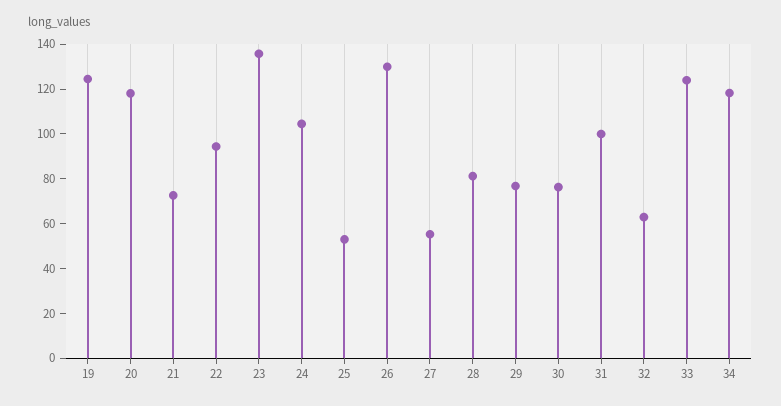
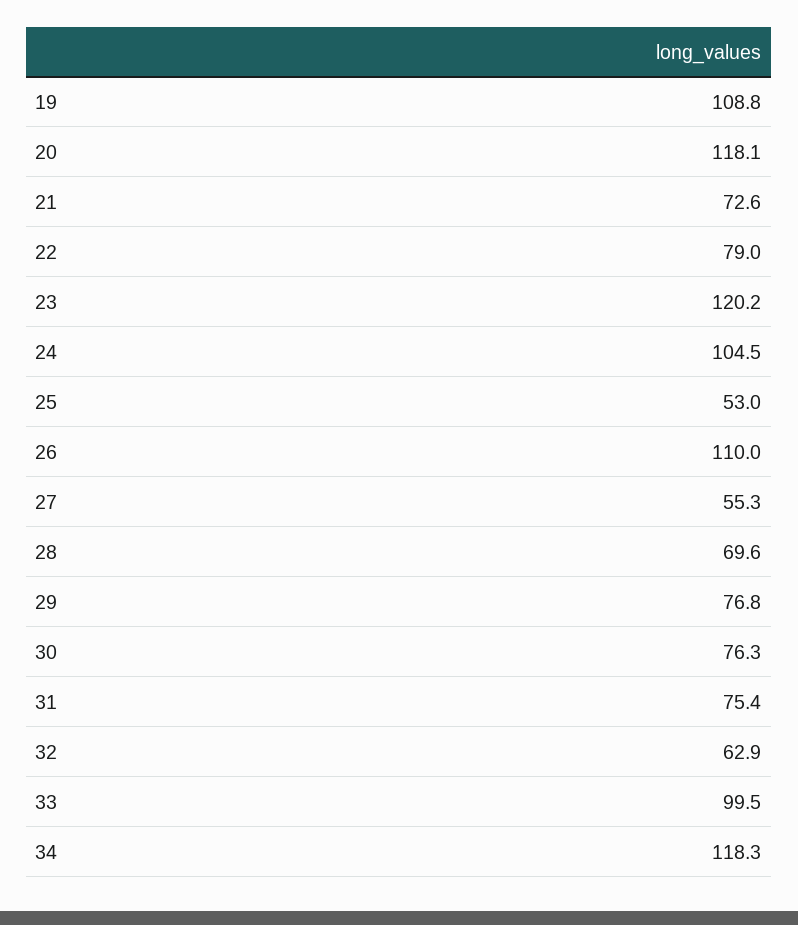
  {
-   "19": 125,
+   "19": 108.8,
    "20": 118.1,
    "21": 72.6,
-   "22": 95,
+   "22": 79,
-   "23": 135,
+   "23": 120.2,
    "24": 104.5,
    "25": 53,
-   "26": 130,
+   "26": 110,
    "27": 55.3,
-   "28": 80,
+   "28": 69.6,
    "29": 76.8,
    "30": 76.3,
-   "31": 100,
+   "31": 75.4,
    "32": 62.9,
-   "33": 125,
+   "33": 99.5,
    "34": 118.3
  }

